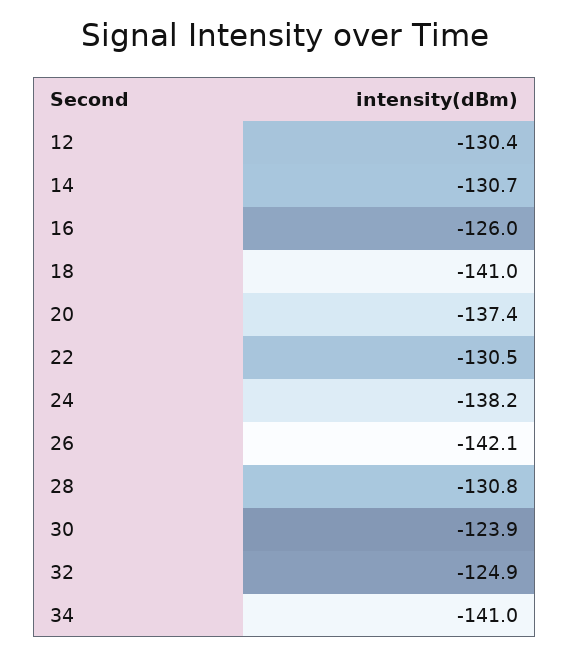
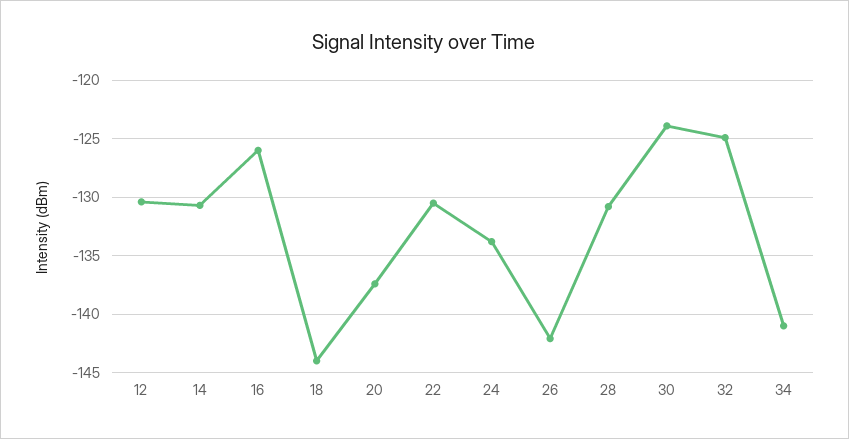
  {
    "12": -130.4,
    "14": -130.7,
    "16": -126,
-   "18": -141,
+   "18": -144,
    "20": -137.4,
    "22": -130.5,
-   "24": -138.2,
+   "24": -134,
    "26": -142.1,
    "28": -130.8,
    "30": -123.9,
    "32": -124.9,
    "34": -141
  }

